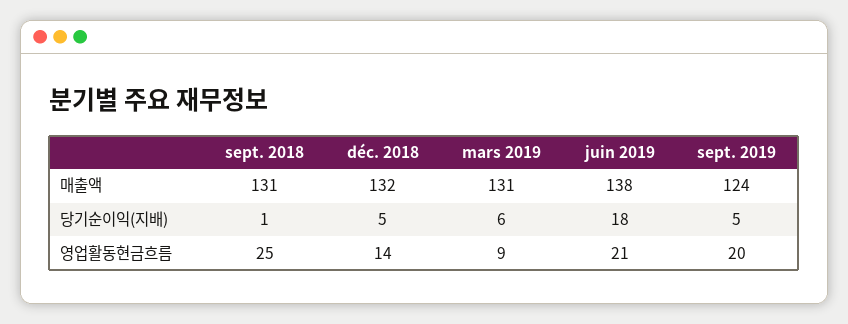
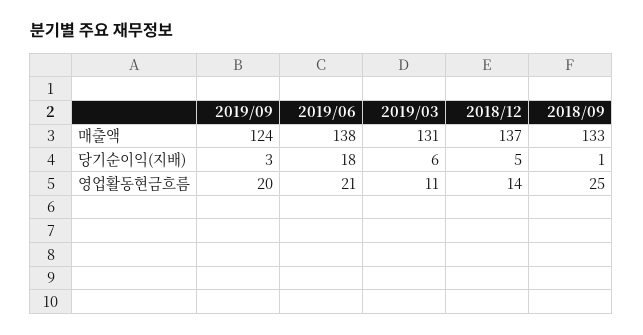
  {
    "sept. 2018": {
-     "매출액": 131,
+     "매출액": 133,
      "당기순이익(지배)": 1,
      "영업활동현금흐름": 25
    },
    "déc. 2018": {
-     "매출액": 132,
+     "매출액": 137,
      "당기순이익(지배)": 5,
      "영업활동현금흐름": 14
    },
    "mars 2019": {
      "매출액": 131,
      "당기순이익(지배)": 6,
-     "영업활동현금흐름": 9
+     "영업활동현금흐름": 11
    },
    "juin 2019": {
      "매출액": 138,
      "당기순이익(지배)": 18,
      "영업활동현금흐름": 21
    },
    "sept. 2019": {
      "매출액": 124,
-     "당기순이익(지배)": 5,
+     "당기순이익(지배)": 3,
      "영업활동현금흐름": 20
    }
  }

